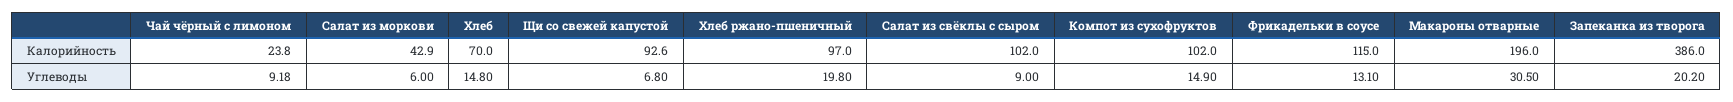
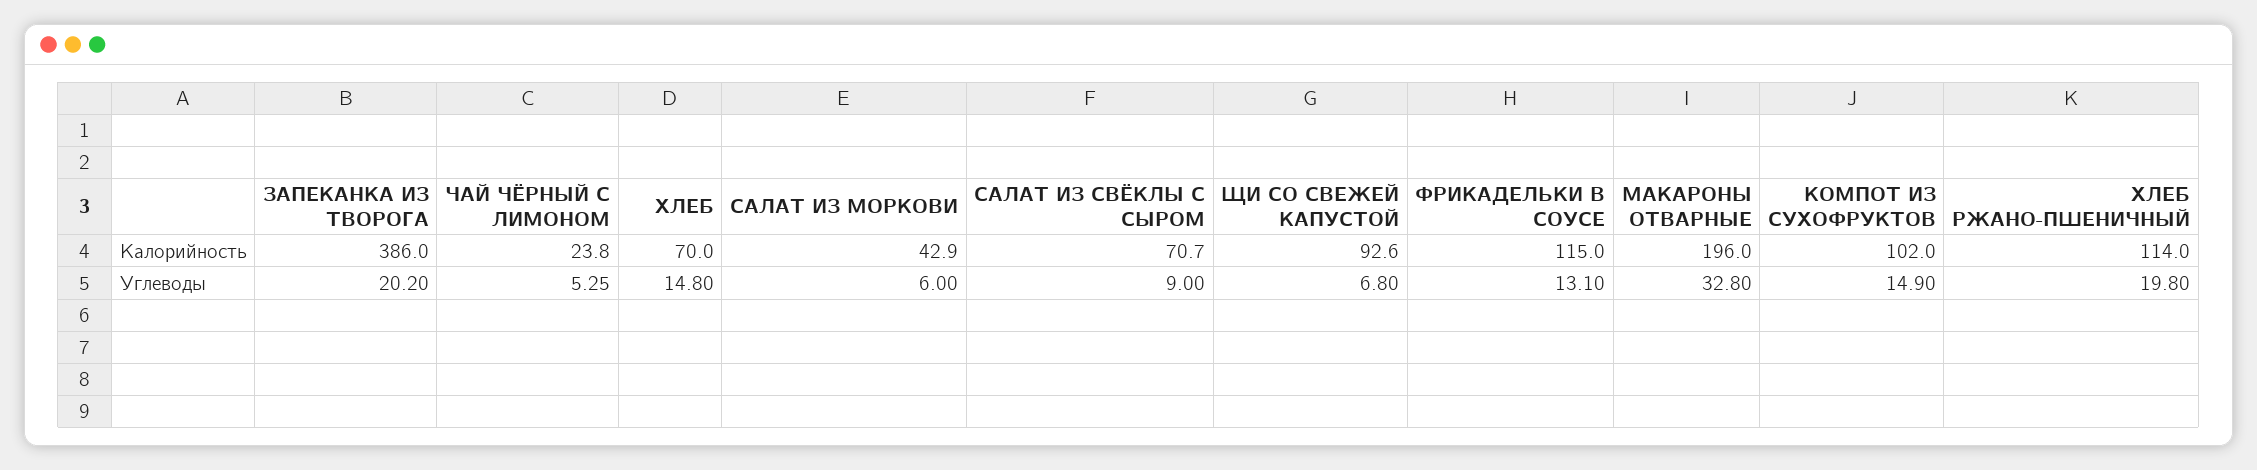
  {
    "Чай чёрный с лимоном": {
      "Калорийность": 23.8,
-     "Углеводы": 9.18
+     "Углеводы": 5.25
    },
    "Салат из моркови": {
      "Калорийность": 42.9,
      "Углеводы": 6
    },
    "Хлеб": {
      "Калорийность": 70,
      "Углеводы": 14.8
    },
    "Щи со свежей капустой": {
      "Калорийность": 92.6,
      "Углеводы": 6.8
    },
    "Хлеб ржано-пшеничный": {
-     "Калорийность": 97,
+     "Калорийность": 114,
      "Углеводы": 19.8
    },
    "Салат из свёклы с сыром": {
-     "Калорийность": 102,
+     "Калорийность": 70.7,
      "Углеводы": 9
    },
    "Компот из сухофруктов": {
      "Калорийность": 102,
      "Углеводы": 14.9
    },
    "Фрикадельки в соусе": {
      "Калорийность": 115,
      "Углеводы": 13.1
    },
    "Макароны отварные": {
      "Калорийность": 196,
-     "Углеводы": 30.5
+     "Углеводы": 32.8
    },
    "Запеканка из творога": {
      "Калорийность": 386,
      "Углеводы": 20.2
    }
  }

